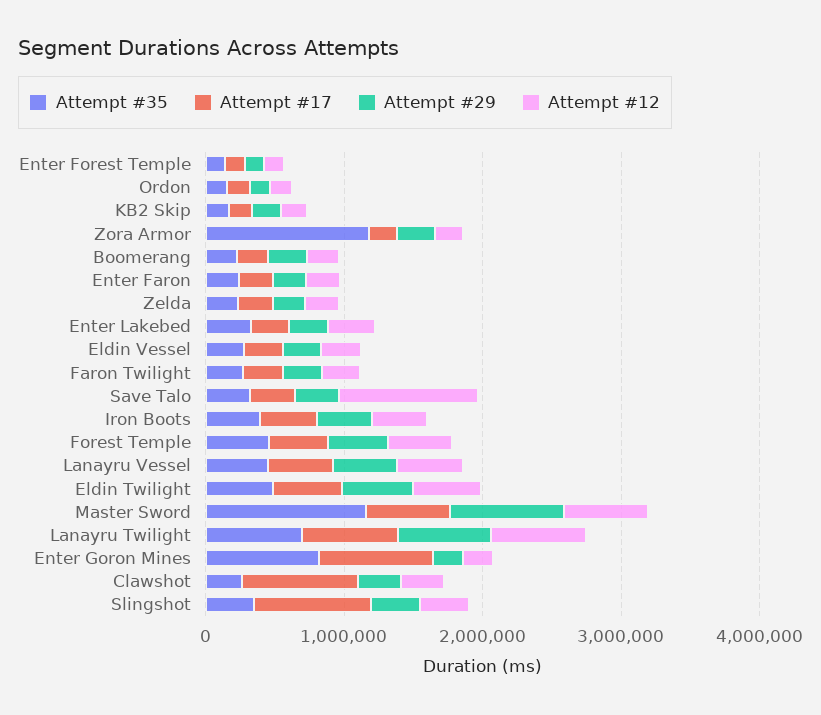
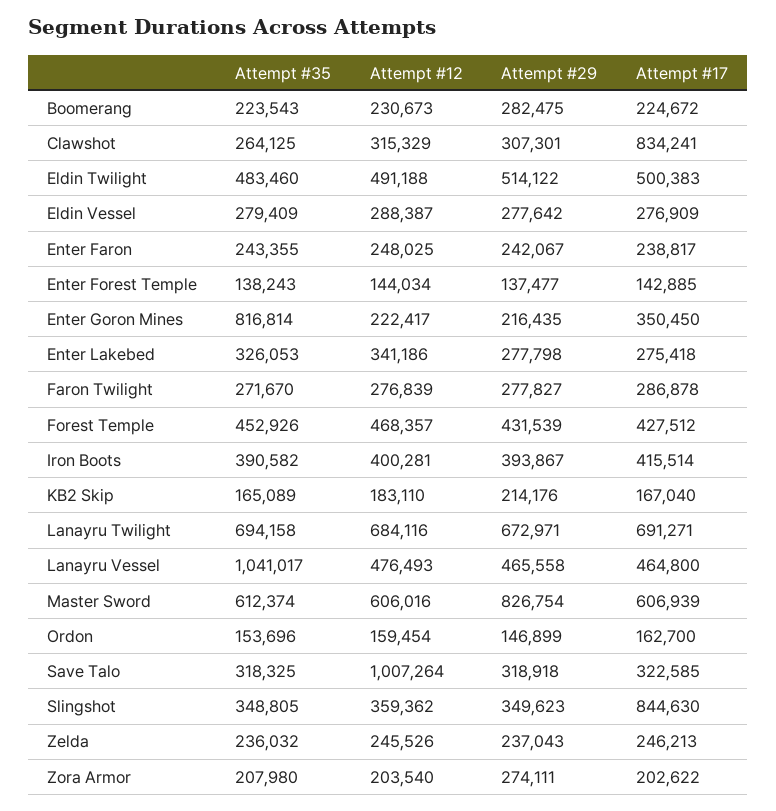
  {
    "Attempt #35": {
      "Enter Forest Temple": 138243,
      "Ordon": 153696,
      "KB2 Skip": 165089,
-     "Zora Armor": 1200000,
+     "Zora Armor": 207980,
      "Boomerang": 223543,
      "Enter Faron": 243355,
      "Zelda": 236032,
      "Enter Lakebed": 326053,
      "Eldin Vessel": 279409,
      "Faron Twilight": 271670,
      "Save Talo": 318325,
      "Iron Boots": 390582,
      "Forest Temple": 452926,
-     "Lanayru Vessel": 400000,
+     "Lanayru Vessel": 1041017,
      "Eldin Twilight": 483460,
-     "Master Sword": 1200000,
+     "Master Sword": 612374,
      "Lanayru Twilight": 694158,
      "Enter Goron Mines": 816814,
      "Clawshot": 264125,
      "Slingshot": 348805
    },
    "Attempt #17": {
      "Enter Forest Temple": 142885,
      "Ordon": 162700,
      "KB2 Skip": 167040,
      "Zora Armor": 202622,
      "Boomerang": 224672,
      "Enter Faron": 238817,
      "Zelda": 246213,
      "Enter Lakebed": 275418,
      "Eldin Vessel": 276909,
      "Faron Twilight": 286878,
      "Save Talo": 322585,
      "Iron Boots": 415514,
      "Forest Temple": 427512,
      "Lanayru Vessel": 464800,
      "Eldin Twilight": 500383,
      "Master Sword": 606939,
      "Lanayru Twilight": 691271,
-     "Enter Goron Mines": 800000,
+     "Enter Goron Mines": 350450,
      "Clawshot": 834241,
      "Slingshot": 844630
    },
    "Attempt #29": {
      "Enter Forest Temple": 137477,
      "Ordon": 146899,
      "KB2 Skip": 214176,
      "Zora Armor": 274111,
      "Boomerang": 282475,
      "Enter Faron": 242067,
      "Zelda": 237043,
      "Enter Lakebed": 277798,
      "Eldin Vessel": 277642,
      "Faron Twilight": 277827,
      "Save Talo": 318918,
      "Iron Boots": 393867,
      "Forest Temple": 431539,
      "Lanayru Vessel": 465558,
      "Eldin Twilight": 514122,
      "Master Sword": 826754,
      "Lanayru Twilight": 672971,
      "Enter Goron Mines": 216435,
      "Clawshot": 307301,
      "Slingshot": 349623
    },
    "Attempt #12": {
      "Enter Forest Temple": 144034,
      "Ordon": 159454,
      "KB2 Skip": 183110,
      "Zora Armor": 203540,
      "Boomerang": 230673,
      "Enter Faron": 248025,
      "Zelda": 245526,
      "Enter Lakebed": 341186,
      "Eldin Vessel": 288387,
      "Faron Twilight": 276839,
      "Save Talo": 1007264,
      "Iron Boots": 400281,
      "Forest Temple": 468357,
      "Lanayru Vessel": 476493,
      "Eldin Twilight": 491188,
      "Master Sword": 606016,
      "Lanayru Twilight": 684116,
      "Enter Goron Mines": 222417,
      "Clawshot": 315329,
      "Slingshot": 359362
    }
  }

